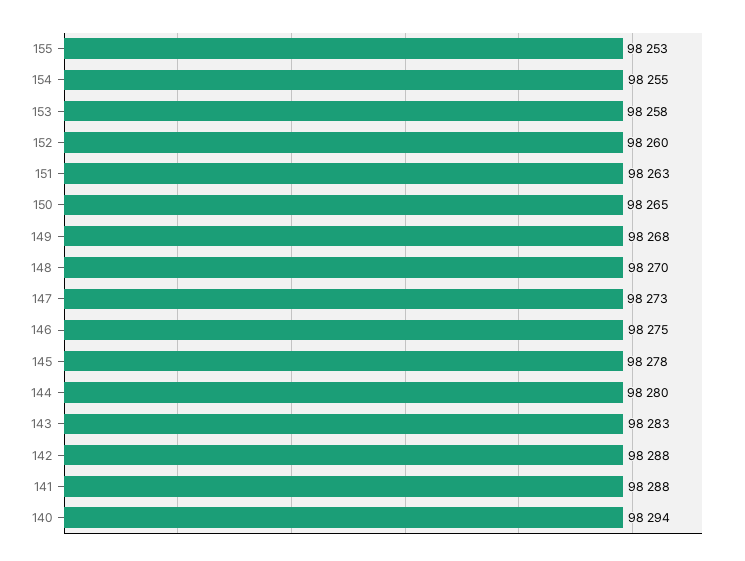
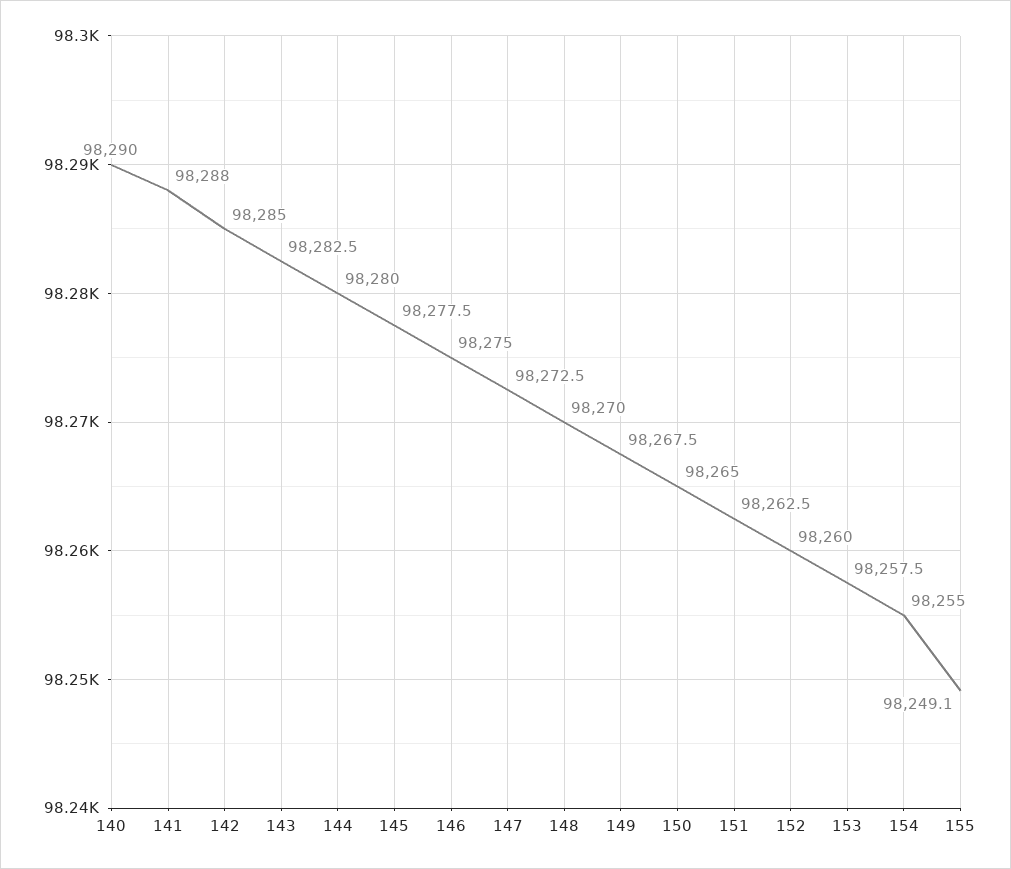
  {
-   "155": 98253,
+   "155": 98249.1,
    "154": 98255,
    "153": 98257.5,
    "152": 98260,
    "151": 98262.5,
    "150": 98265,
    "149": 98267.5,
    "148": 98270,
    "147": 98272.5,
    "146": 98275,
    "145": 98277.5,
    "144": 98280,
    "143": 98282.5,
-   "142": 98288,
+   "142": 98285,
    "141": 98288,
-   "140": 98294
+   "140": 98290
  }

